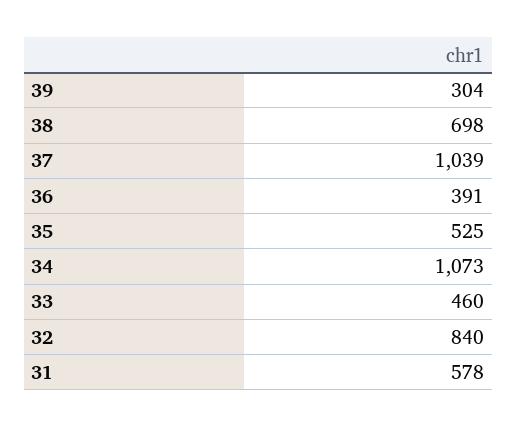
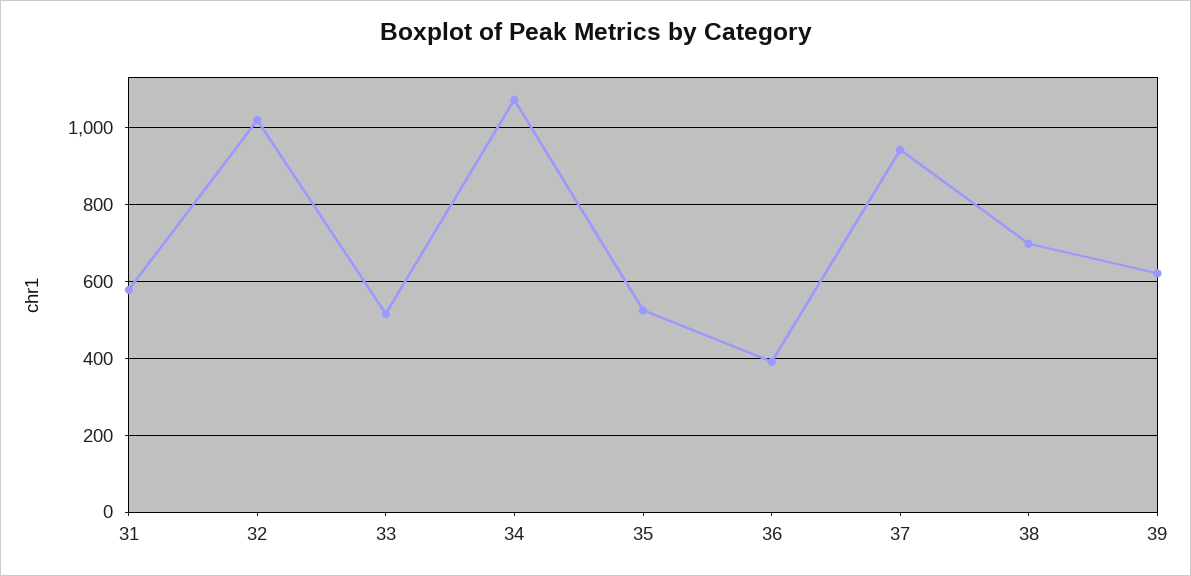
  {
-   "39": 304,
+   "39": 620,
    "38": 698,
-   "37": 1039,
+   "37": 940,
    "36": 391,
    "35": 525,
    "34": 1073,
-   "33": 460,
+   "33": 520,
-   "32": 840,
+   "32": 1020,
    "31": 578
  }

